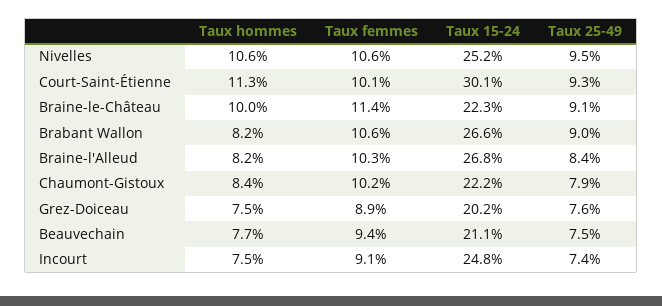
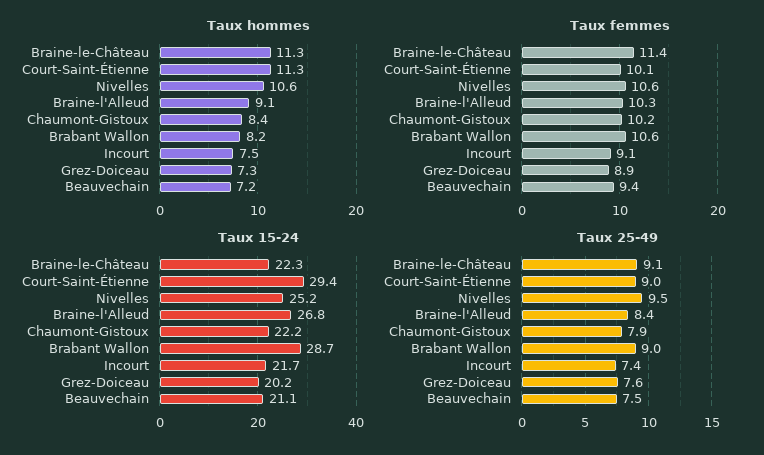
  {
    "Taux hommes": {
      "Nivelles": 10.6,
      "Court-Saint-Étienne": 11.3,
-     "Braine-le-Château": 10,
+     "Braine-le-Château": 11.3,
      "Brabant Wallon": 8.2,
-     "Braine-l'Alleud": 8.2,
+     "Braine-l'Alleud": 9.1,
      "Chaumont-Gistoux": 8.4,
-     "Grez-Doiceau": 7.5,
+     "Grez-Doiceau": 7.3,
-     "Beauvechain": 7.7,
+     "Beauvechain": 7.2,
      "Incourt": 7.5
    },
    "Taux femmes": {
      "Nivelles": 10.6,
      "Court-Saint-Étienne": 10.1,
      "Braine-le-Château": 11.4,
      "Brabant Wallon": 10.6,
      "Braine-l'Alleud": 10.3,
      "Chaumont-Gistoux": 10.2,
      "Grez-Doiceau": 8.9,
      "Beauvechain": 9.4,
      "Incourt": 9.1
    },
    "Taux 15-24": {
      "Nivelles": 25.2,
-     "Court-Saint-Étienne": 30.1,
+     "Court-Saint-Étienne": 29.4,
      "Braine-le-Château": 22.3,
-     "Brabant Wallon": 26.6,
+     "Brabant Wallon": 28.7,
      "Braine-l'Alleud": 26.8,
      "Chaumont-Gistoux": 22.2,
      "Grez-Doiceau": 20.2,
      "Beauvechain": 21.1,
-     "Incourt": 24.8
+     "Incourt": 21.7
    },
    "Taux 25-49": {
      "Nivelles": 9.5,
-     "Court-Saint-Étienne": 9.3,
+     "Court-Saint-Étienne": 9,
      "Braine-le-Château": 9.1,
      "Brabant Wallon": 9,
      "Braine-l'Alleud": 8.4,
      "Chaumont-Gistoux": 7.9,
      "Grez-Doiceau": 7.6,
      "Beauvechain": 7.5,
      "Incourt": 7.4
    }
  }

